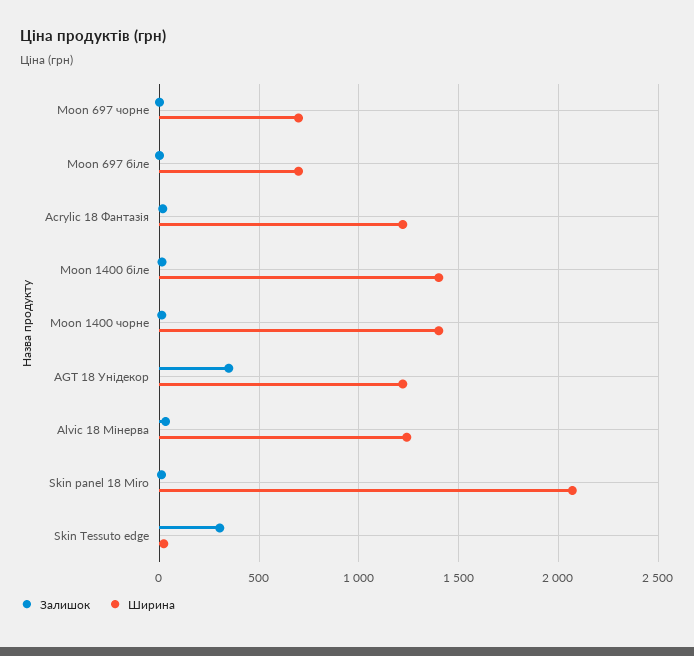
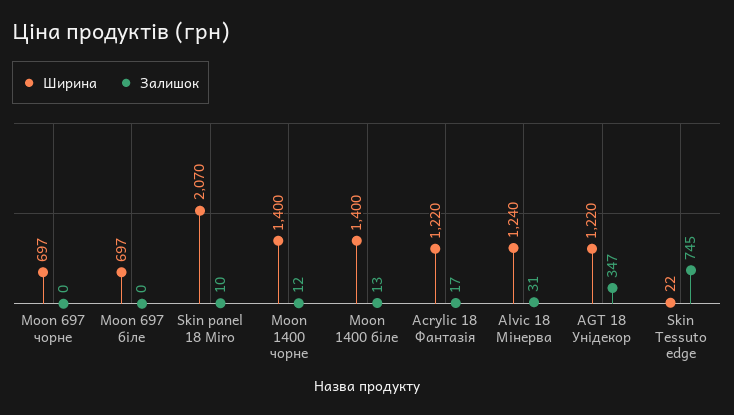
  {
    "Залишок": {
      "Moon 697 чорне": 0,
      "Moon 697 біле": 0,
      "Acrylic 18 Фантазія": 17,
      "Moon 1400 біле": 13,
      "Moon 1400 чорне": 12,
      "AGT 18 Унідекор": 347,
      "Alvic 18 Мінерва": 31,
      "Skin panel 18 Miro": 10,
-     "Skin Tessuto edge": 300
+     "Skin Tessuto edge": 745
    },
    "Ширина": {
      "Moon 697 чорне": 697,
      "Moon 697 біле": 697,
      "Acrylic 18 Фантазія": 1220,
      "Moon 1400 біле": 1400,
      "Moon 1400 чорне": 1400,
      "AGT 18 Унідекор": 1220,
      "Alvic 18 Мінерва": 1240,
      "Skin panel 18 Miro": 2070,
      "Skin Tessuto edge": 22
    }
  }

